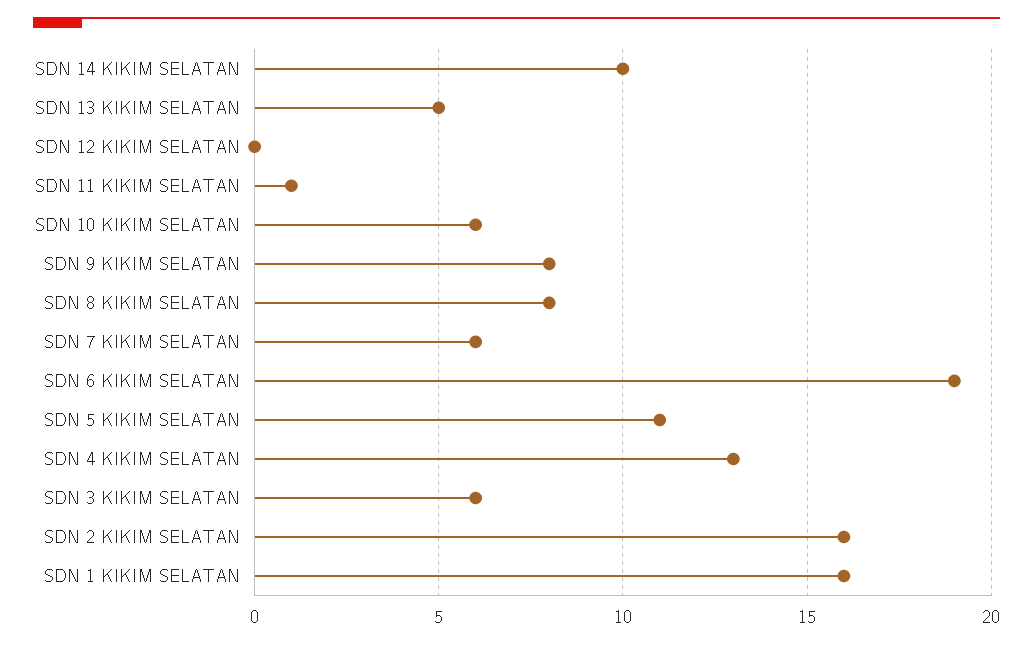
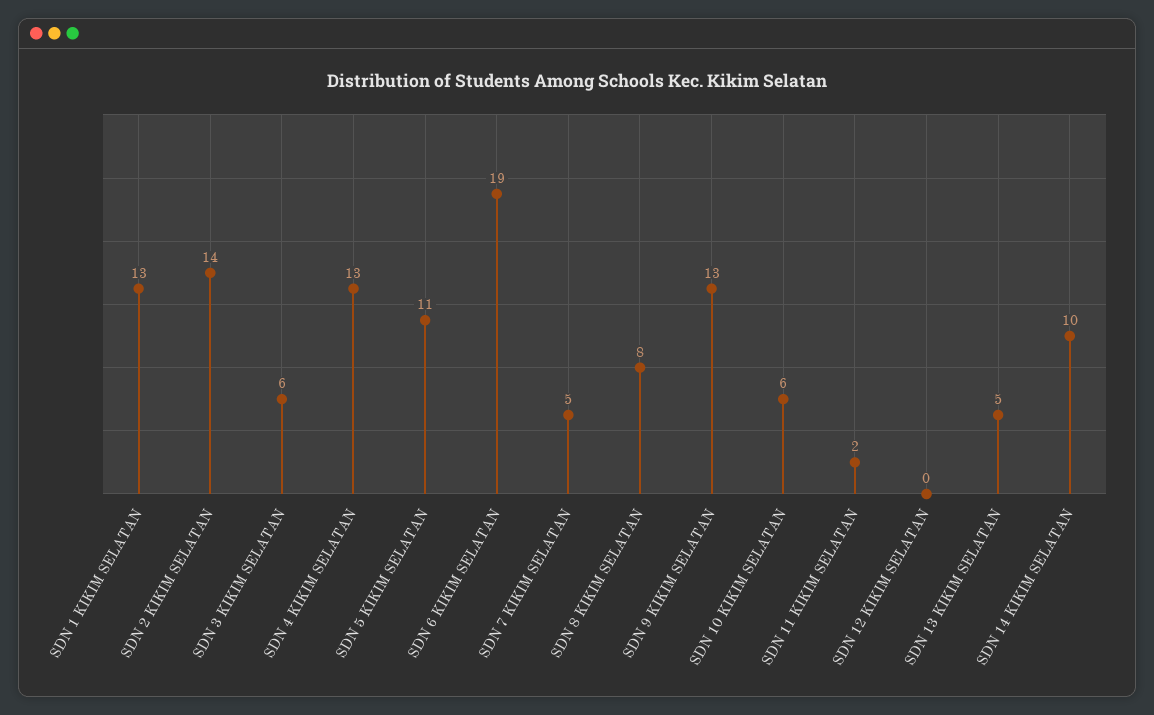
  {
    "SDN 14 KIKIM SELATAN": 10,
    "SDN 13 KIKIM SELATAN": 5,
    "SDN 12 KIKIM SELATAN": 0,
-   "SDN 11 KIKIM SELATAN": 1,
+   "SDN 11 KIKIM SELATAN": 2,
    "SDN 10 KIKIM SELATAN": 6,
-   "SDN 9 KIKIM SELATAN": 8,
+   "SDN 9 KIKIM SELATAN": 13,
    "SDN 8 KIKIM SELATAN": 8,
-   "SDN 7 KIKIM SELATAN": 6,
+   "SDN 7 KIKIM SELATAN": 5,
    "SDN 6 KIKIM SELATAN": 19,
    "SDN 5 KIKIM SELATAN": 11,
    "SDN 4 KIKIM SELATAN": 13,
    "SDN 3 KIKIM SELATAN": 6,
-   "SDN 2 KIKIM SELATAN": 16,
+   "SDN 2 KIKIM SELATAN": 14,
-   "SDN 1 KIKIM SELATAN": 16
+   "SDN 1 KIKIM SELATAN": 13
  }

